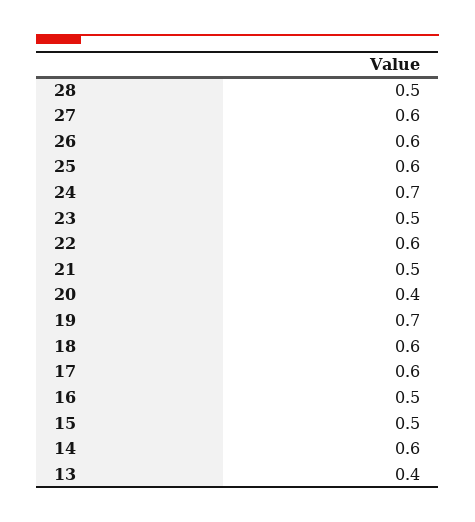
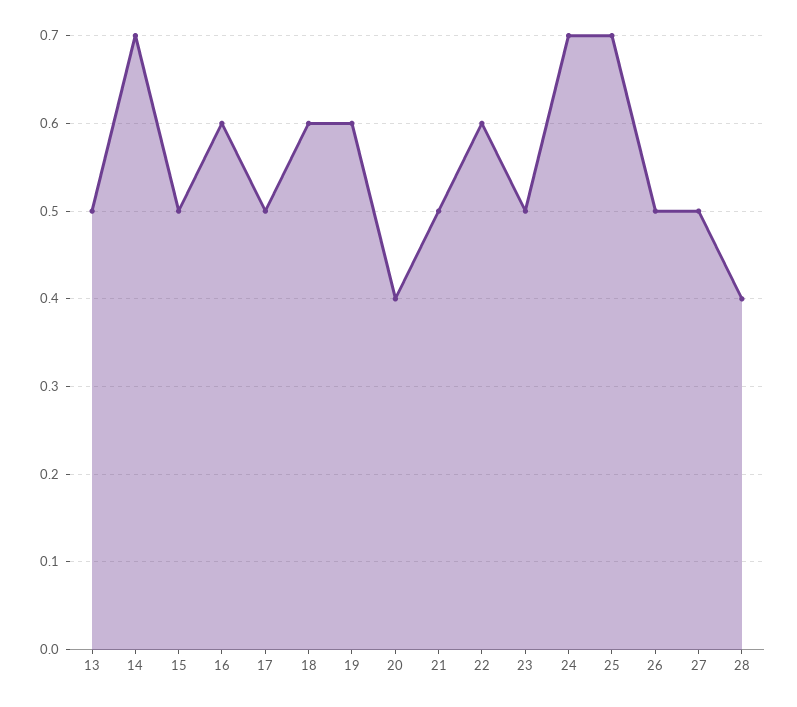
  {
-   "28": 0.5,
+   "28": 0.4,
-   "27": 0.6,
+   "27": 0.5,
-   "26": 0.6,
+   "26": 0.5,
-   "25": 0.6,
+   "25": 0.7,
    "24": 0.7,
    "23": 0.5,
    "22": 0.6,
    "21": 0.5,
    "20": 0.4,
-   "19": 0.7,
+   "19": 0.6,
    "18": 0.6,
-   "17": 0.6,
+   "17": 0.5,
-   "16": 0.5,
+   "16": 0.6,
    "15": 0.5,
-   "14": 0.6,
+   "14": 0.7,
-   "13": 0.4
+   "13": 0.5
  }

